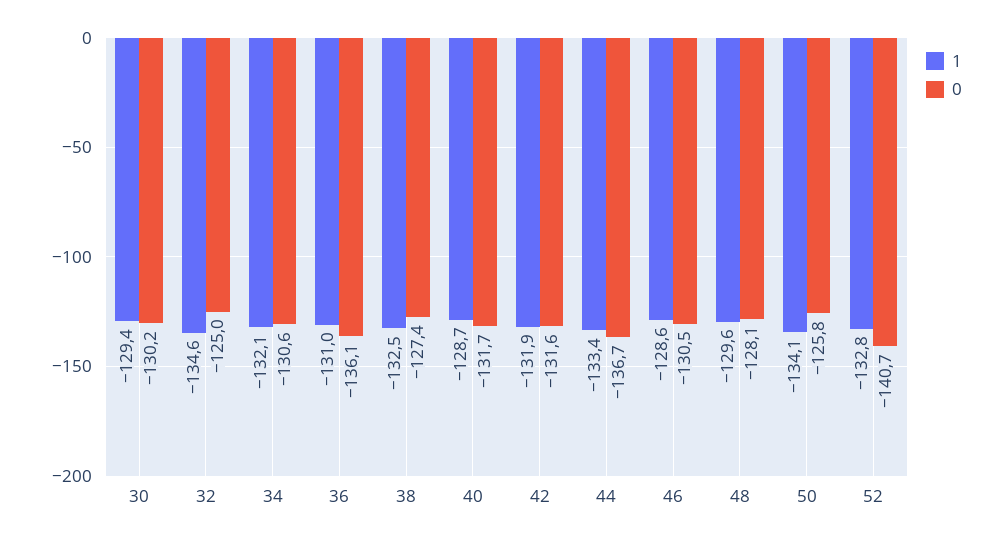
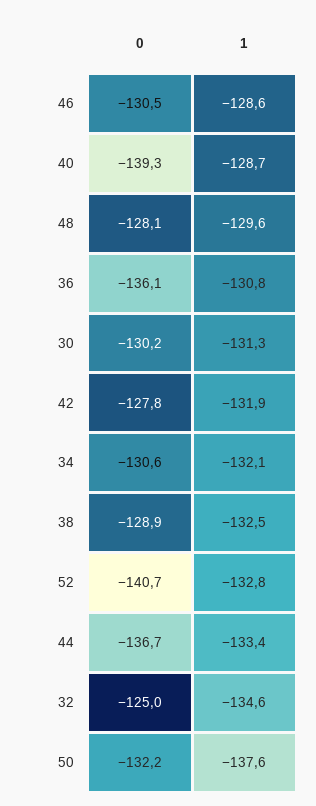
  {
    "1": {
-     "30": -129.4,
+     "30": -131.3,
      "32": -134.6,
      "34": -132.1,
-     "36": -131,
+     "36": -130.8,
      "38": -132.5,
      "40": -128.7,
      "42": -131.9,
      "44": -133.4,
      "46": -128.6,
      "48": -129.6,
-     "50": -134.1,
+     "50": -137.6,
      "52": -132.8
    },
    "0": {
      "30": -130.2,
      "32": -125,
      "34": -130.6,
      "36": -136.1,
-     "38": -127.4,
+     "38": -128.9,
-     "40": -131.7,
+     "40": -139.3,
-     "42": -131.6,
+     "42": -127.8,
      "44": -136.7,
      "46": -130.5,
      "48": -128.1,
-     "50": -125.8,
+     "50": -132.2,
      "52": -140.7
    }
  }

